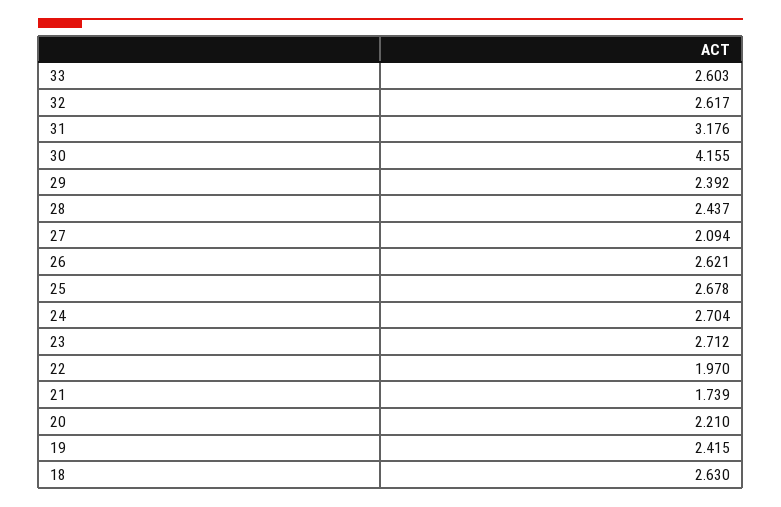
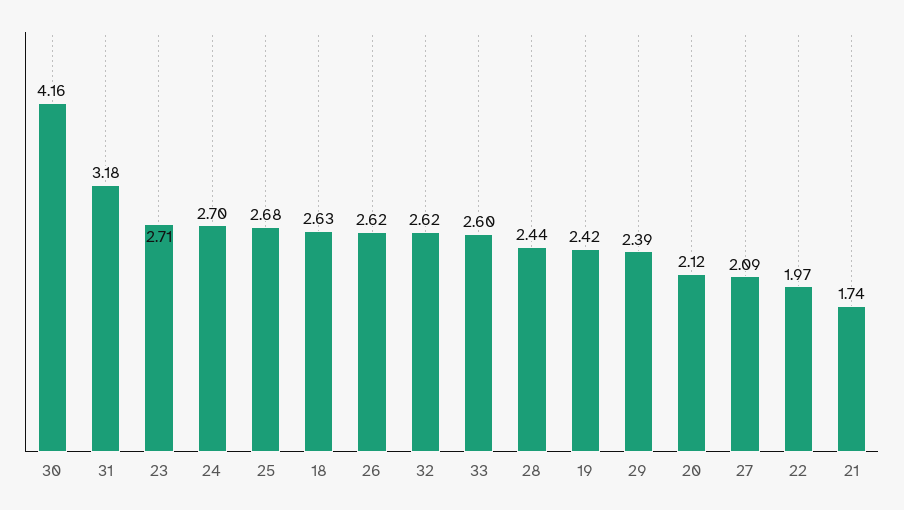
  {
    "33": 2.603,
    "32": 2.617,
    "31": 3.176,
    "30": 4.155,
    "29": 2.392,
    "28": 2.437,
    "27": 2.094,
    "26": 2.621,
    "25": 2.678,
    "24": 2.704,
    "23": 2.712,
    "22": 1.97,
    "21": 1.739,
-   "20": 2.21,
+   "20": 2.12,
    "19": 2.415,
    "18": 2.63
  }

